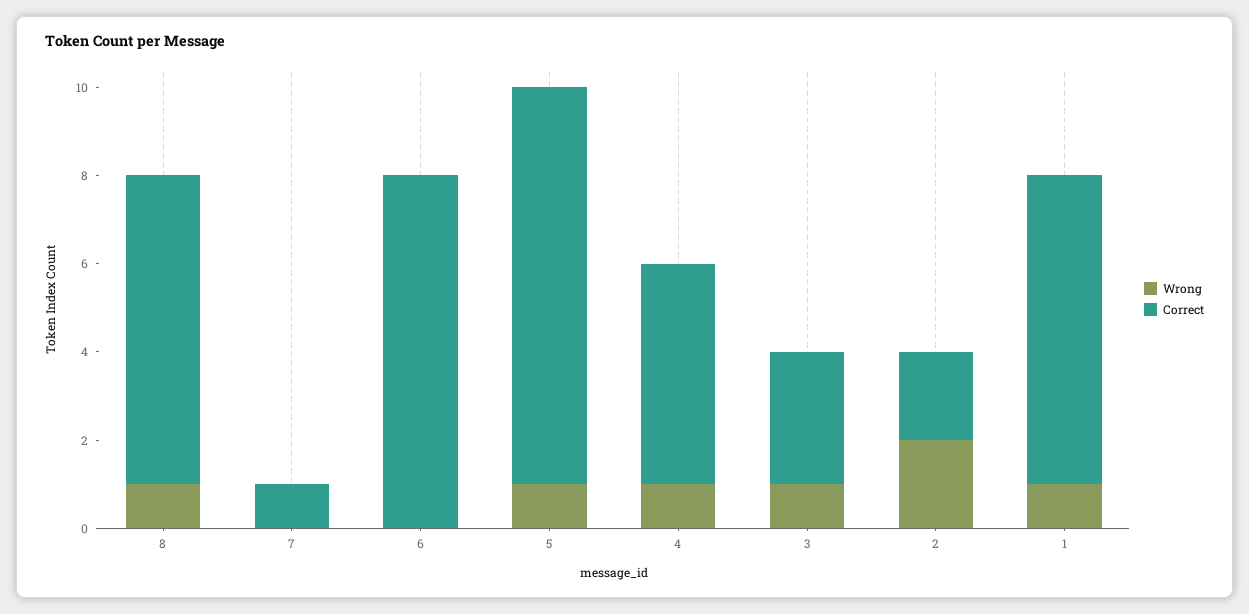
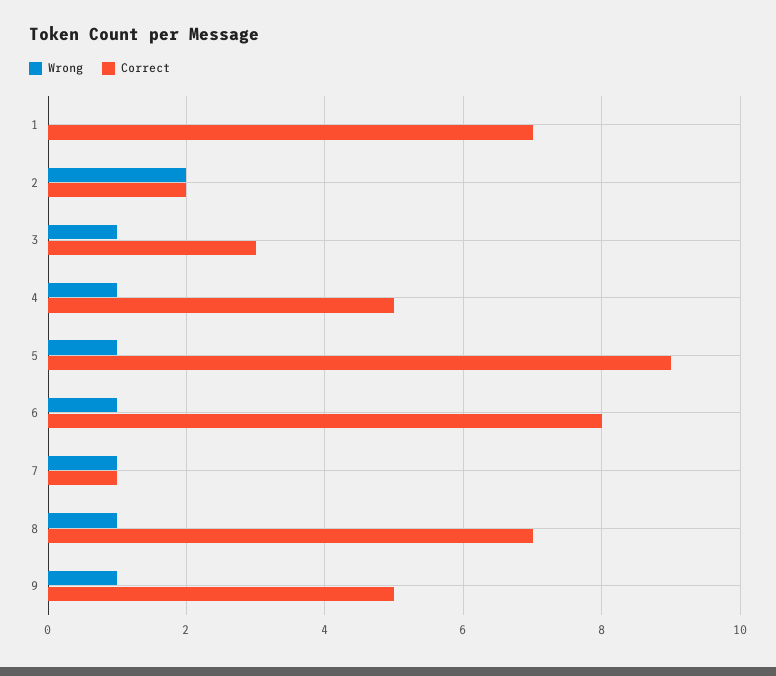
  {
    "Wrong": {
      "8": 1,
-     "7": 0,
+     "7": 1,
-     "6": 0,
+     "6": 1,
      "5": 1,
      "4": 1,
      "3": 1,
      "2": 2,
-     "1": 1
+     "1": 0,
+     "9": 1
    },
    "Correct": {
      "8": 7,
      "7": 1,
      "6": 8,
      "5": 9,
      "4": 5,
      "3": 3,
      "2": 2,
-     "1": 7
+     "1": 7,
+     "9": 5
    }
  }

